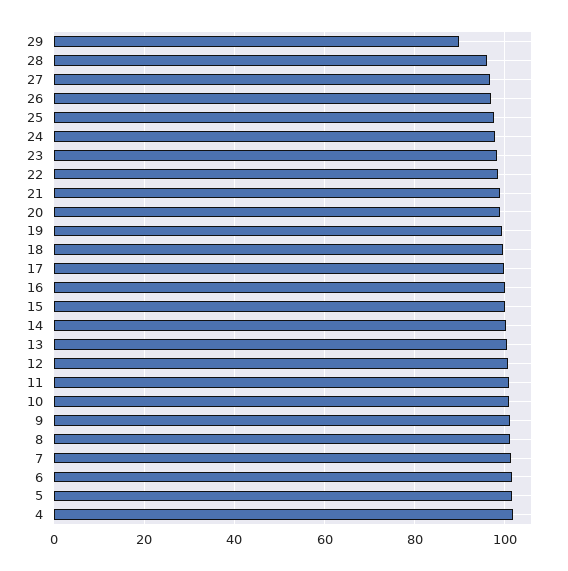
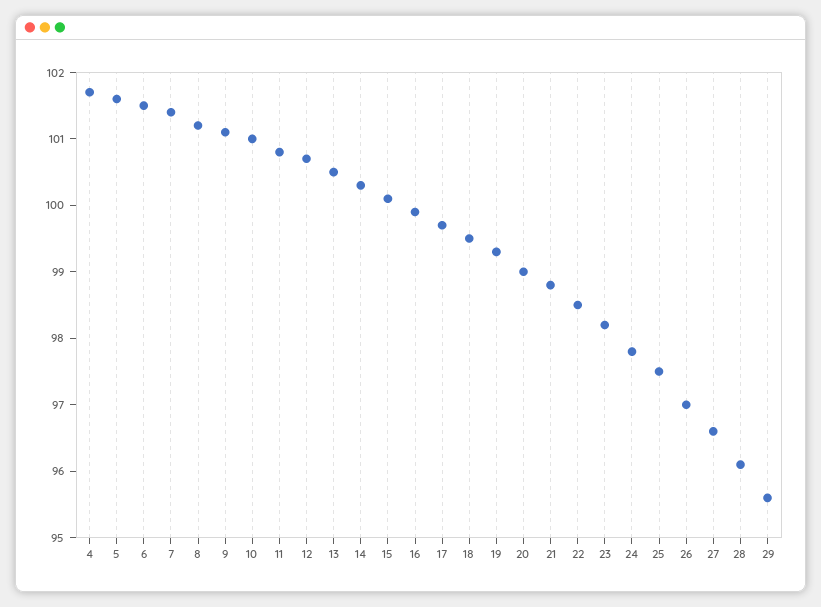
  {
-   "29": 90,
+   "29": 95.5,
    "28": 96,
    "27": 96.5,
    "26": 97,
    "25": 97.5,
    "24": 98,
    "23": 98,
    "22": 98.5,
    "21": 99,
    "20": 99,
    "19": 99.5,
    "18": 99.5,
    "17": 99.5,
    "16": 100,
    "15": 100,
    "14": 100.5,
    "13": 100.5,
    "12": 100.5,
    "11": 101,
    "10": 101,
    "9": 101,
    "8": 101,
    "7": 101.5,
    "6": 101.5,
    "5": 101.5,
    "4": 101.5
  }

